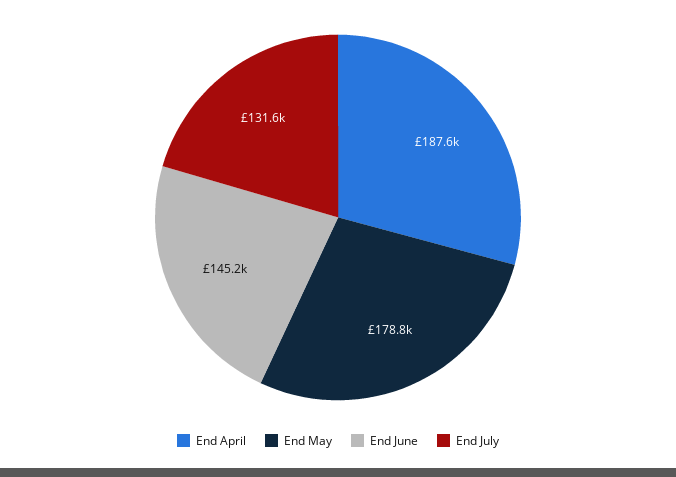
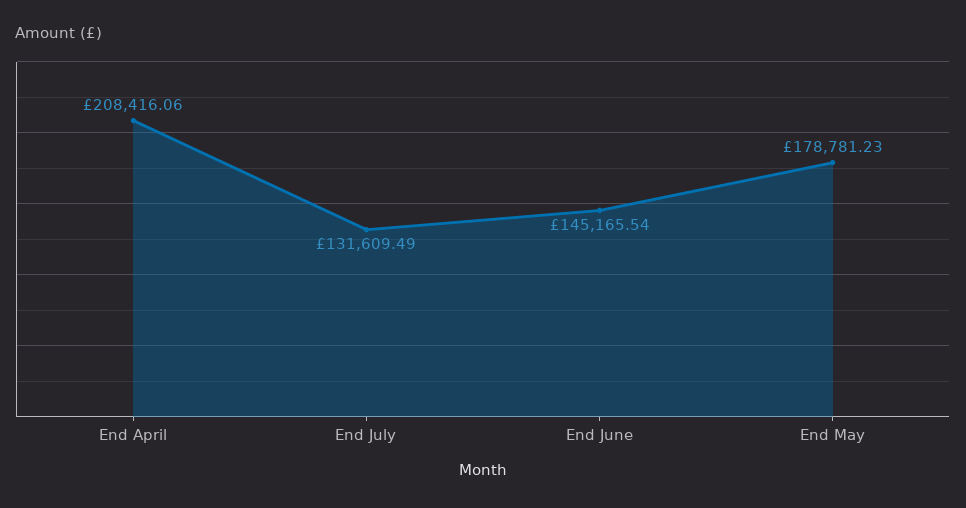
  {
-   "End April": 187600,
+   "End April": 208416.06,
    "End May": 178781.23,
    "End June": 145165.54,
    "End July": 131609.49
  }

